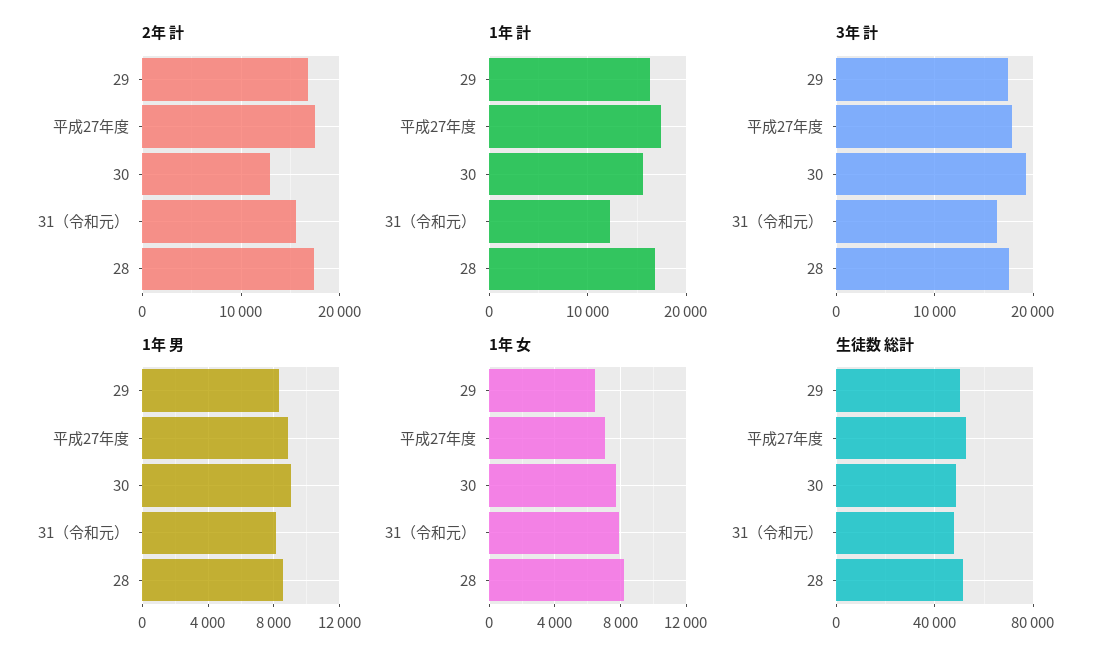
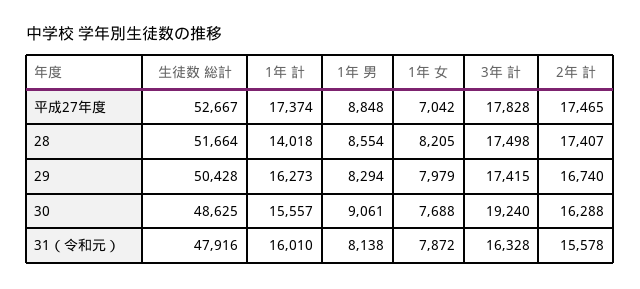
  {
    "2年 計": {
      "29": 16740,
      "平成27年度": 17465,
-     "30": 13000,
+     "30": 16288,
      "31（令和元）": 15578,
      "28": 17407
    },
    "1年 計": {
      "29": 16273,
      "平成27年度": 17374,
      "30": 15557,
-     "31（令和元）": 12000,
+     "31（令和元）": 16010,
-     "28": 17000
+     "28": 14018
    },
    "3年 計": {
      "29": 17415,
      "平成27年度": 17828,
      "30": 19240,
      "31（令和元）": 16328,
      "28": 17498
    },
    "1年 男": {
      "29": 8294,
      "平成27年度": 8848,
      "30": 9061,
      "31（令和元）": 8138,
      "28": 8554
    },
    "1年 女": {
-     "29": 6500,
+     "29": 7979,
      "平成27年度": 7042,
      "30": 7688,
      "31（令和元）": 7872,
      "28": 8205
    },
    "生徒数 総計": {
      "29": 50428,
      "平成27年度": 52667,
      "30": 48625,
      "31（令和元）": 47916,
      "28": 51664
    }
  }

